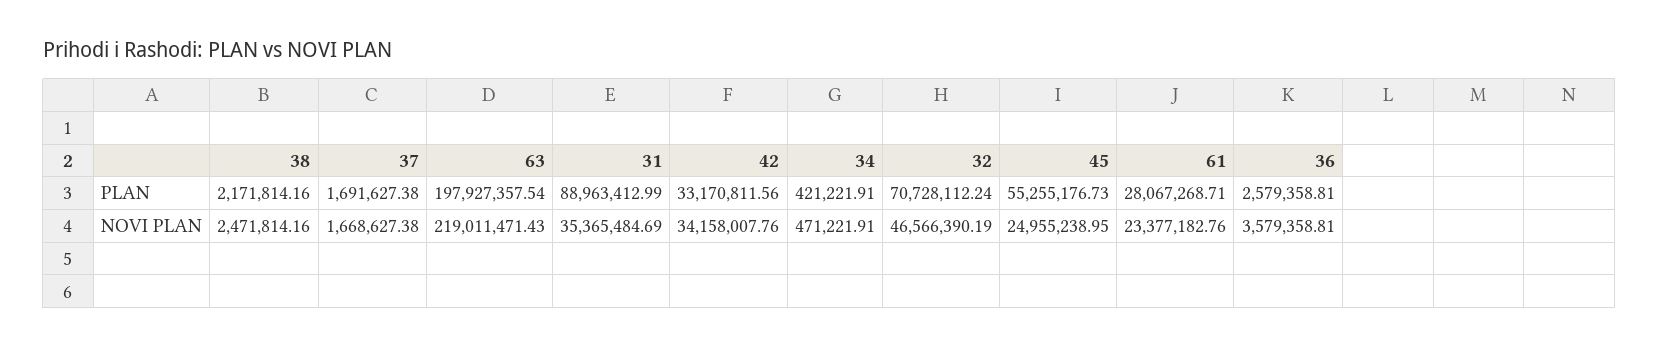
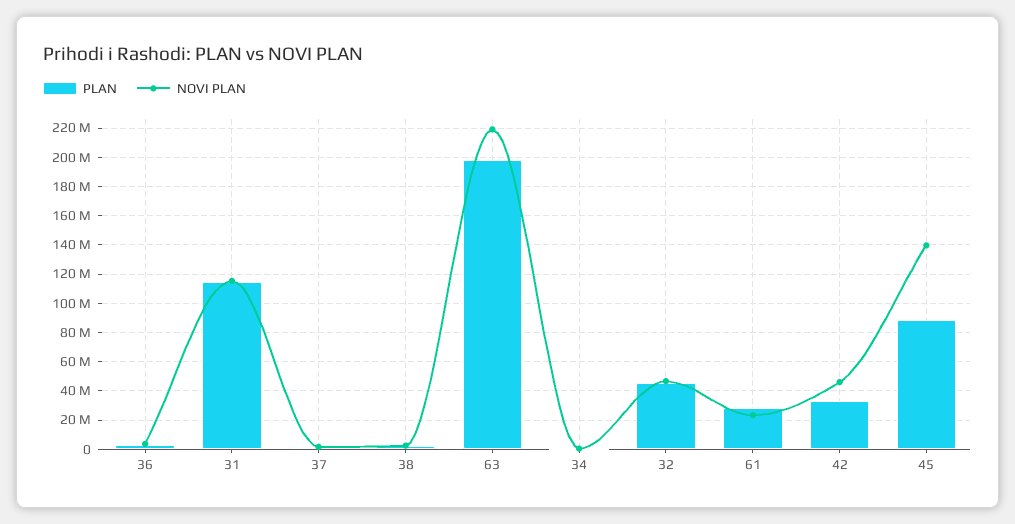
  {
    "PLAN": {
      "38": 2171814.16,
      "37": 1691627.38,
      "63": 197927357.54,
-     "31": 88963412.99,
+     "31": 115000000,
      "42": 33170811.56,
      "34": 421221.91,
-     "32": 70728112.24,
+     "32": 45000000,
-     "45": 55255176.73,
+     "45": 90000000,
      "61": 28067268.71,
      "36": 2579358.81
    },
    "NOVI PLAN": {
      "38": 2471814.16,
      "37": 1668627.38,
      "63": 219011471.43,
-     "31": 35365484.69,
+     "31": 115000000,
-     "42": 34158007.76,
+     "42": 45000000,
      "34": 471221.91,
      "32": 46566390.19,
-     "45": 24955238.95,
+     "45": 140000000,
      "61": 23377182.76,
      "36": 3579358.81
    }
  }

